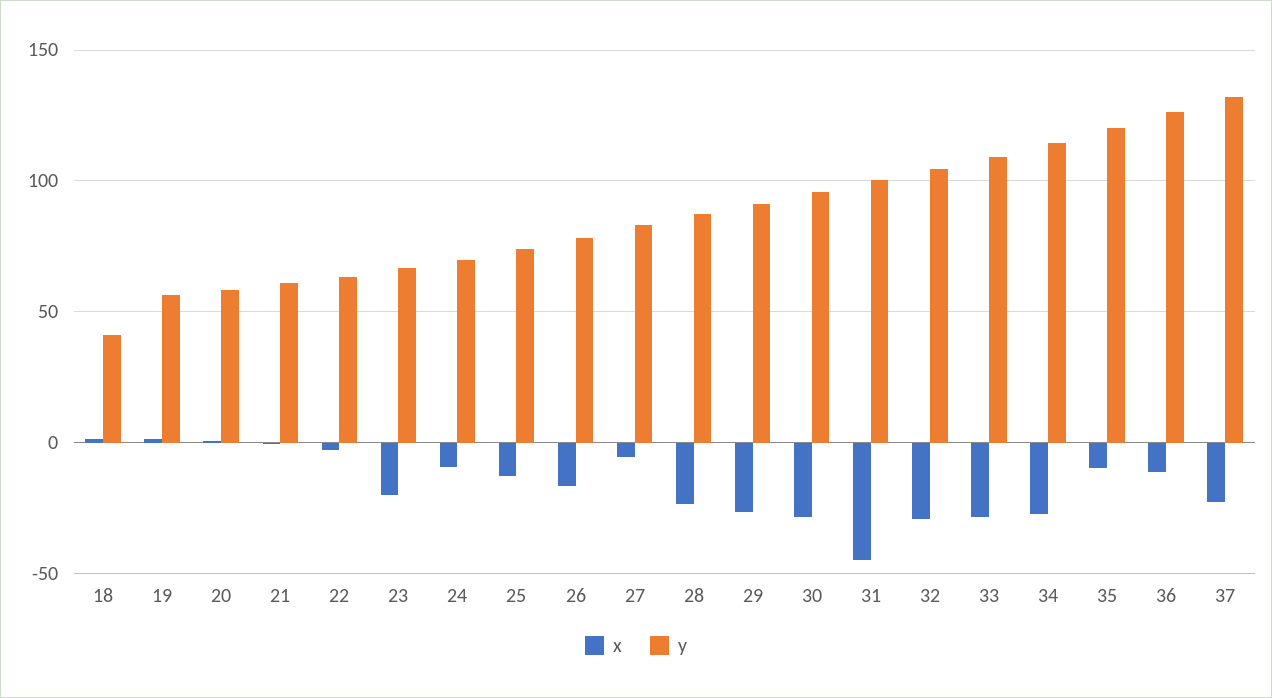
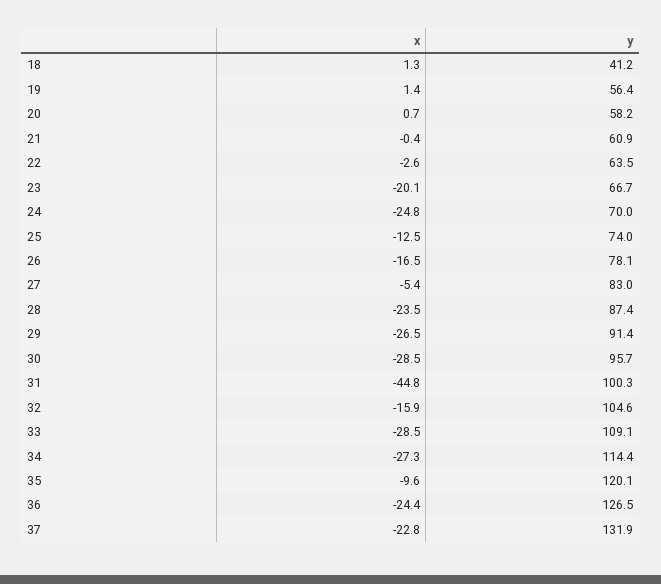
  {
    "x": {
      "18": 1.3,
      "19": 1.4,
      "20": 0.7,
      "21": -0.4,
      "22": -2.6,
      "23": -20.1,
-     "24": -10,
+     "24": -24.8,
      "25": -12.5,
      "26": -16.5,
      "27": -5.4,
      "28": -23.5,
      "29": -26.5,
      "30": -28.5,
      "31": -44.8,
-     "32": -30,
+     "32": -15.9,
      "33": -28.5,
      "34": -27.3,
      "35": -9.6,
-     "36": -10,
+     "36": -24.4,
      "37": -22.8
    },
    "y": {
      "18": 41.2,
      "19": 56.4,
      "20": 58.2,
      "21": 60.9,
      "22": 63.5,
      "23": 66.7,
      "24": 70,
      "25": 74,
      "26": 78.1,
      "27": 83,
      "28": 87.4,
      "29": 91.4,
      "30": 95.7,
      "31": 100.3,
      "32": 104.6,
      "33": 109.1,
      "34": 114.4,
      "35": 120.1,
      "36": 126.5,
      "37": 131.9
    }
  }

